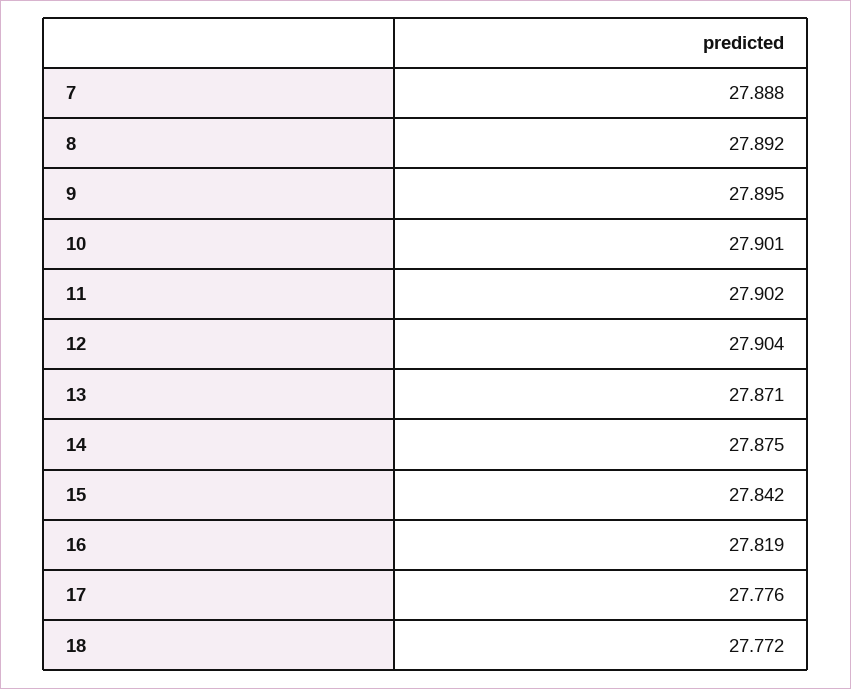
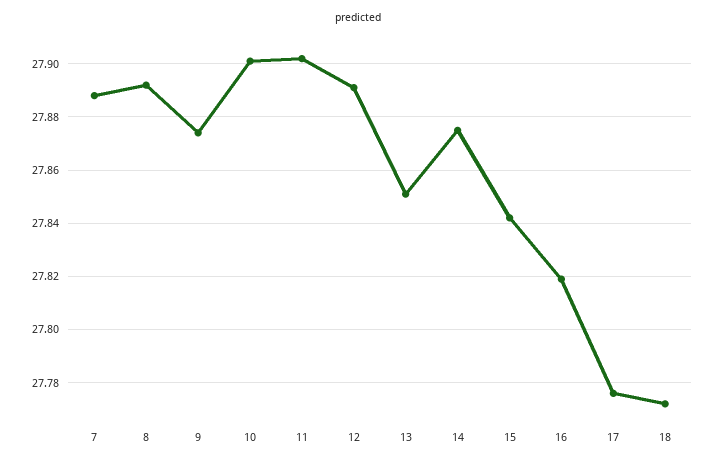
  {
    "7": 27.888,
    "8": 27.892,
-   "9": 27.895,
+   "9": 27.875,
    "10": 27.901,
    "11": 27.902,
-   "12": 27.904,
+   "12": 27.89,
-   "13": 27.871,
+   "13": 27.85,
    "14": 27.875,
    "15": 27.842,
    "16": 27.819,
    "17": 27.776,
    "18": 27.772
  }

